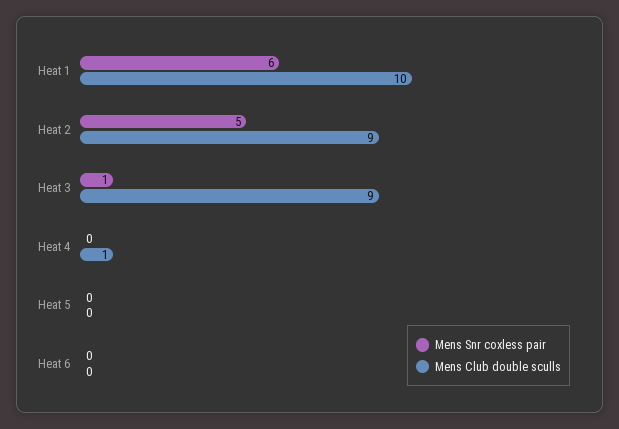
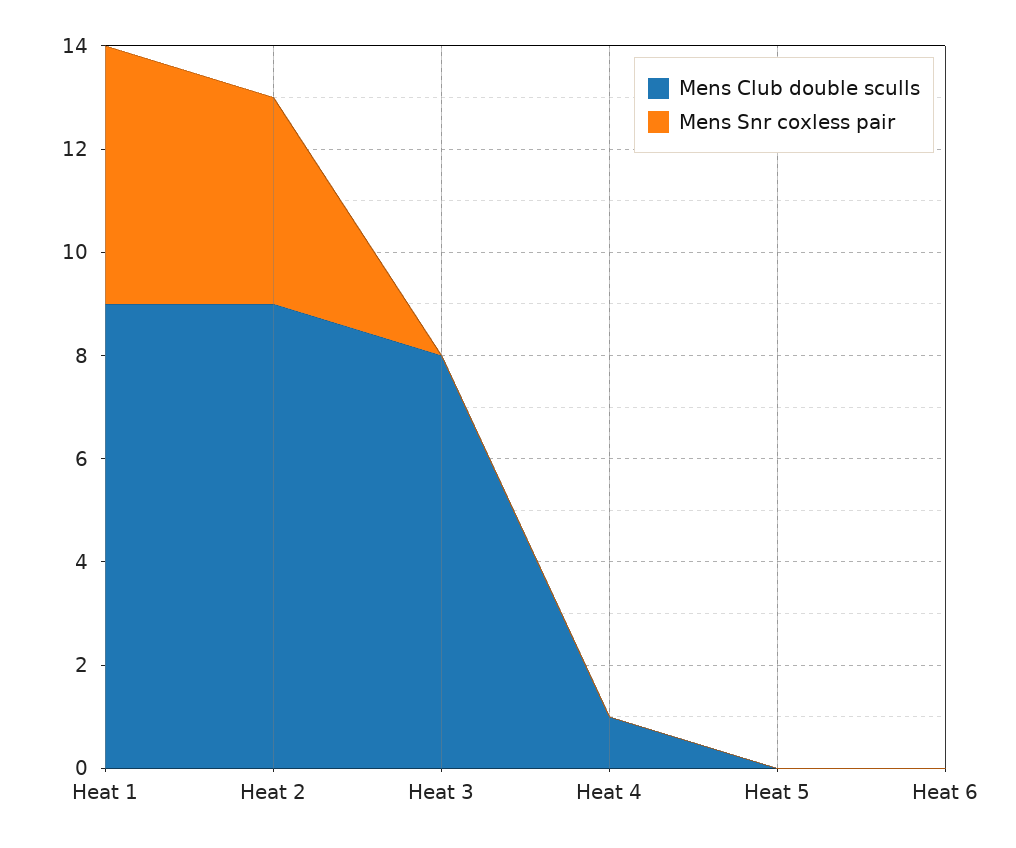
  {
    "Mens Snr coxless pair": {
-     "Heat 1": 6,
+     "Heat 1": 5,
-     "Heat 2": 5,
+     "Heat 2": 4,
-     "Heat 3": 1,
+     "Heat 3": 0,
      "Heat 4": 0,
      "Heat 5": 0,
      "Heat 6": 0
    },
    "Mens Club double sculls": {
-     "Heat 1": 10,
+     "Heat 1": 9,
      "Heat 2": 9,
-     "Heat 3": 9,
+     "Heat 3": 8,
      "Heat 4": 1,
      "Heat 5": 0,
      "Heat 6": 0
    }
  }

